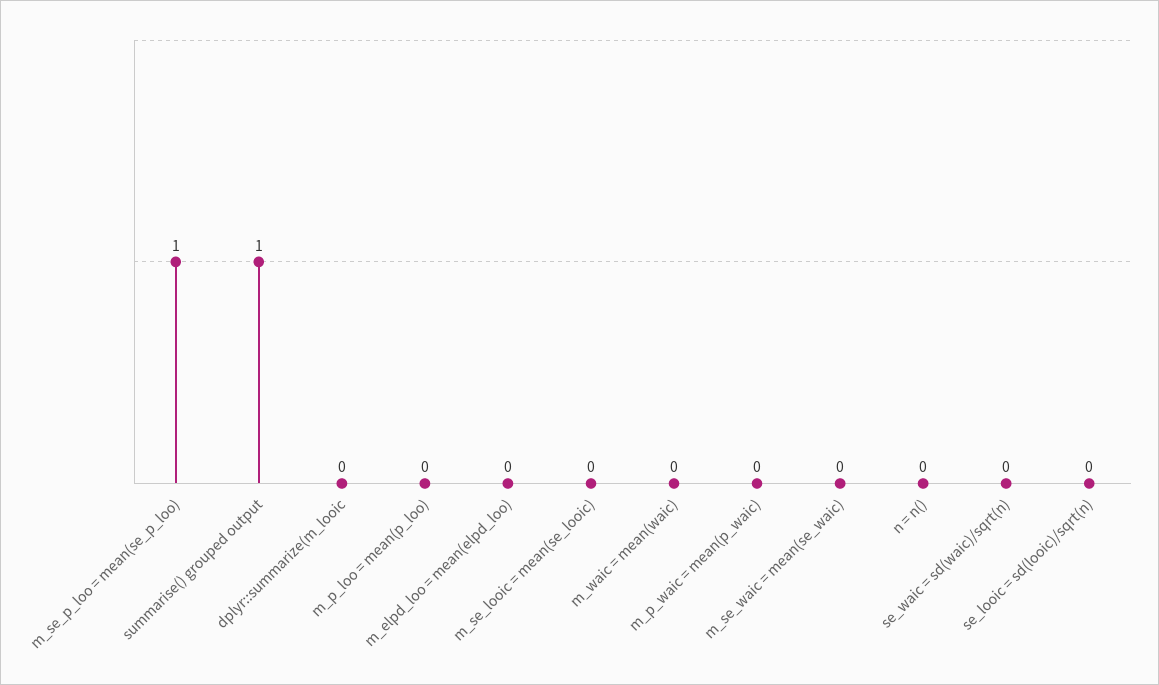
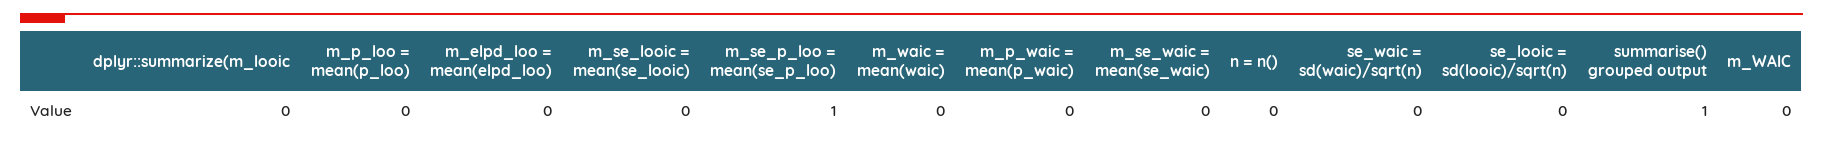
  {
    "m_se_p_loo = mean(se_p_loo)": 1,
    "summarise() grouped output": 1,
    "dplyr::summarize(m_looic": 0,
    "m_p_loo = mean(p_loo)": 0,
    "m_elpd_loo = mean(elpd_loo)": 0,
    "m_se_looic = mean(se_looic)": 0,
    "m_waic = mean(waic)": 0,
    "m_p_waic = mean(p_waic)": 0,
    "m_se_waic = mean(se_waic)": 0,
    "n = n()": 0,
    "se_waic = sd(waic)/sqrt(n)": 0,
-   "se_looic = sd(looic)/sqrt(n)": 0
+   "se_looic = sd(looic)/sqrt(n)": 0,
+   "m_WAIC": 0
  }

